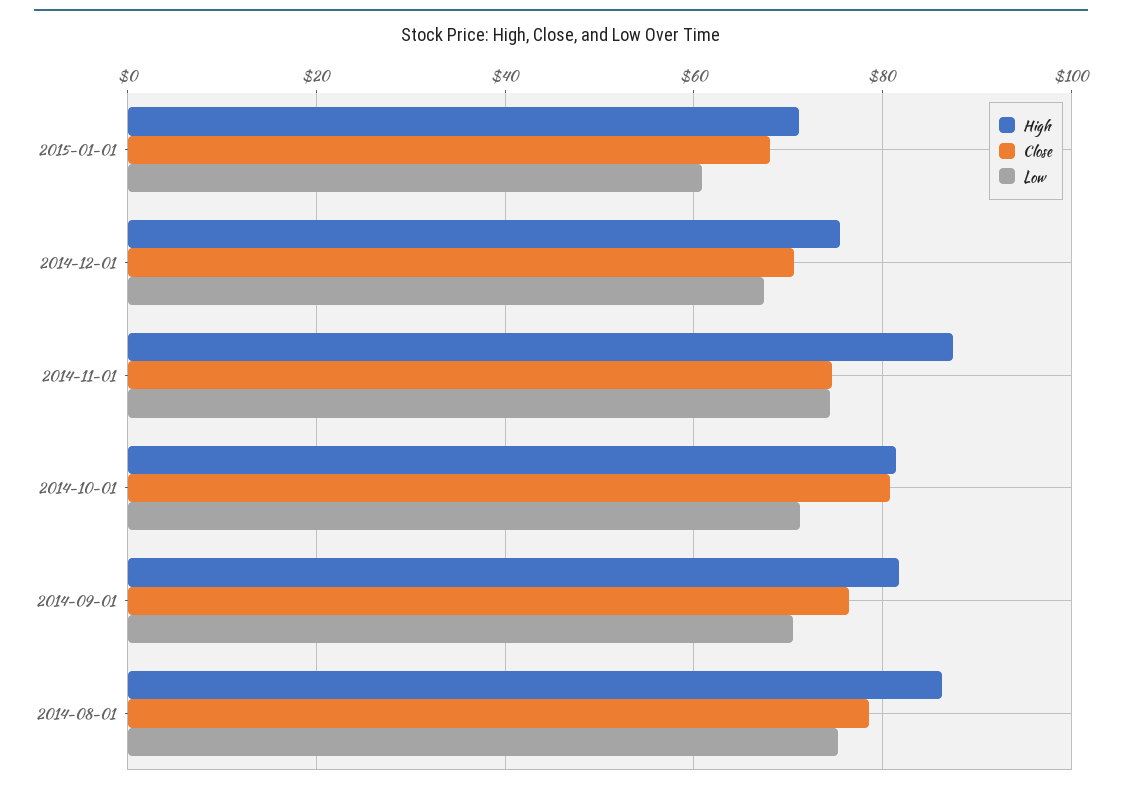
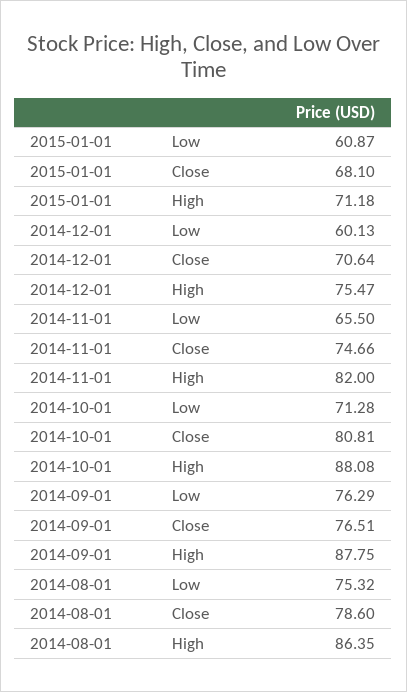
  {
    "High": {
      "2015-01-01": 71.18,
      "2014-12-01": 75.47,
-     "2014-11-01": 88,
+     "2014-11-01": 82,
-     "2014-10-01": 82,
+     "2014-10-01": 88.08,
-     "2014-09-01": 82,
+     "2014-09-01": 87.75,
      "2014-08-01": 86.35
    },
    "Close": {
      "2015-01-01": 68.1,
      "2014-12-01": 70.64,
      "2014-11-01": 74.66,
      "2014-10-01": 80.81,
      "2014-09-01": 76.51,
      "2014-08-01": 78.6
    },
    "Low": {
      "2015-01-01": 60.87,
-     "2014-12-01": 68,
+     "2014-12-01": 60.13,
-     "2014-11-01": 74,
+     "2014-11-01": 65.5,
      "2014-10-01": 71.28,
-     "2014-09-01": 70,
+     "2014-09-01": 76.29,
      "2014-08-01": 75.32
    }
  }

